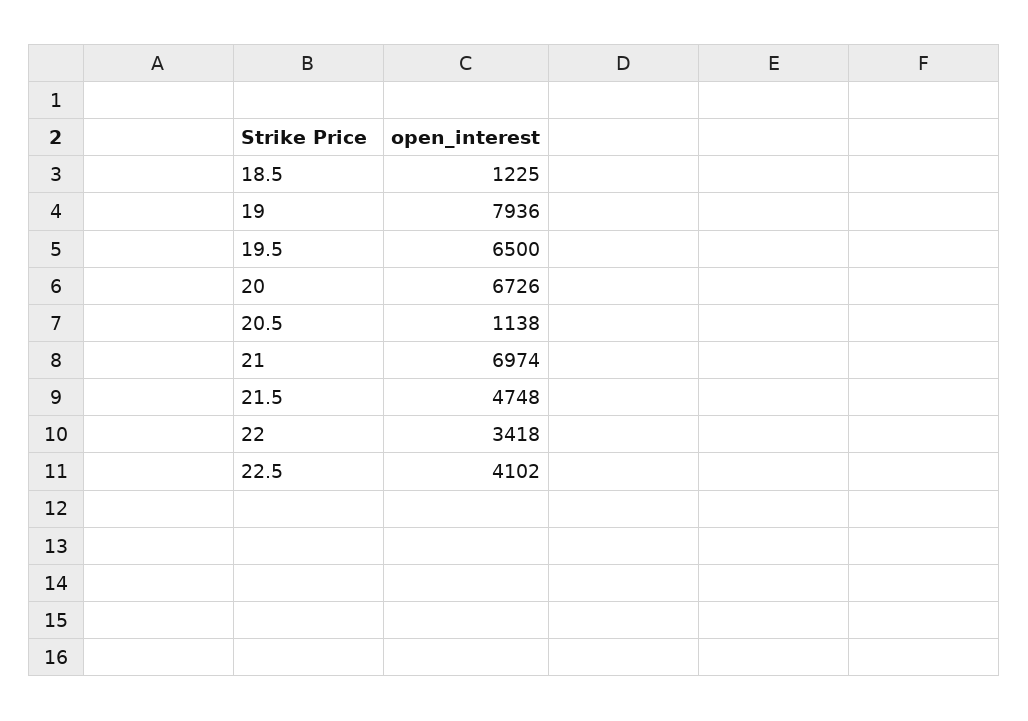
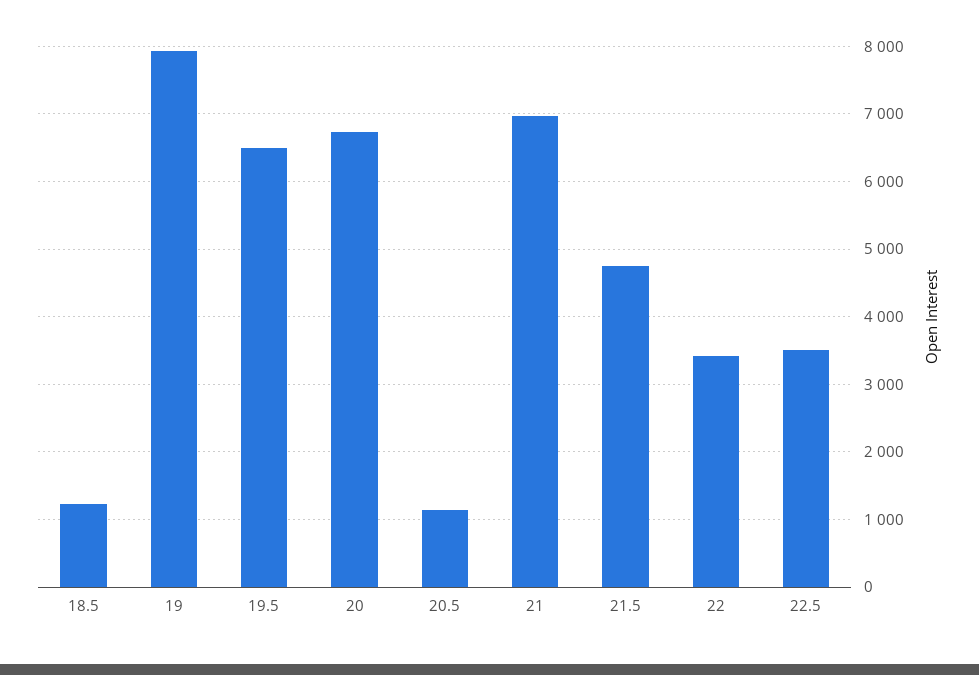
  {
    "18.5": 1225,
    "19": 7936,
    "19.5": 6500,
    "20": 6726,
    "20.5": 1138,
    "21": 6974,
    "21.5": 4748,
    "22": 3418,
-   "22.5": 4102
+   "22.5": 3500
  }

